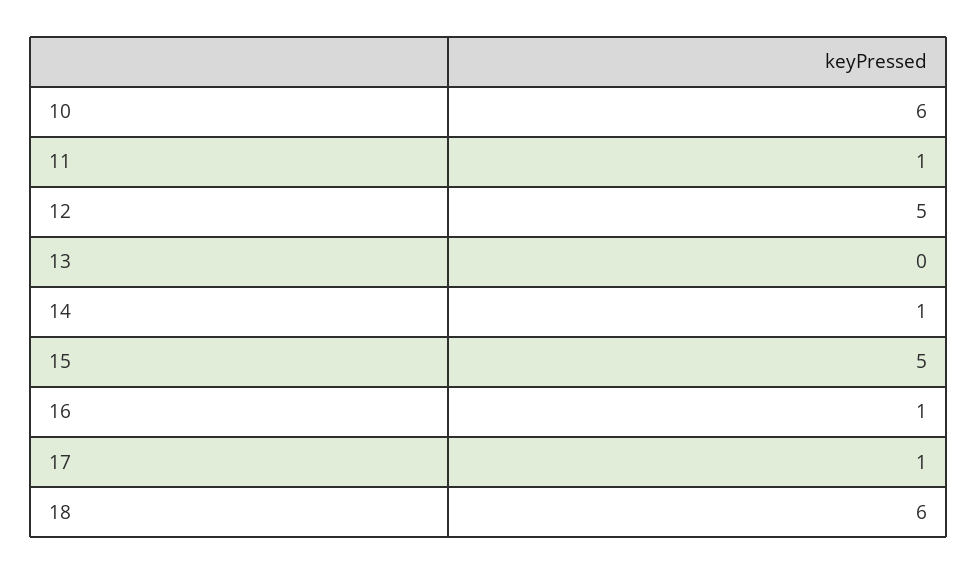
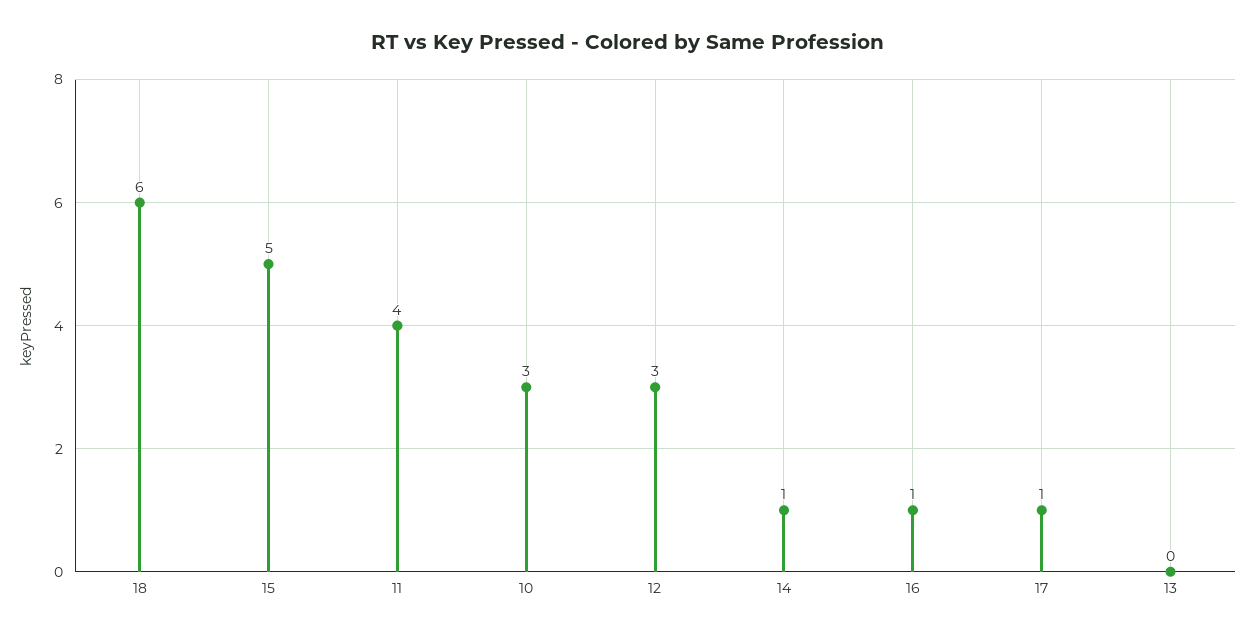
  {
-   "10": 6,
+   "10": 3,
-   "11": 1,
+   "11": 4,
-   "12": 5,
+   "12": 3,
    "13": 0,
    "14": 1,
    "15": 5,
    "16": 1,
    "17": 1,
    "18": 6
  }

